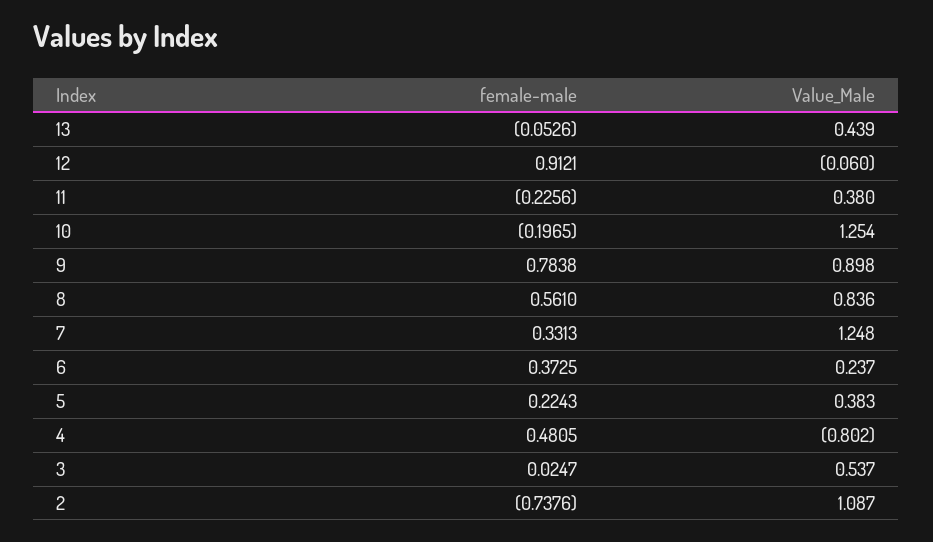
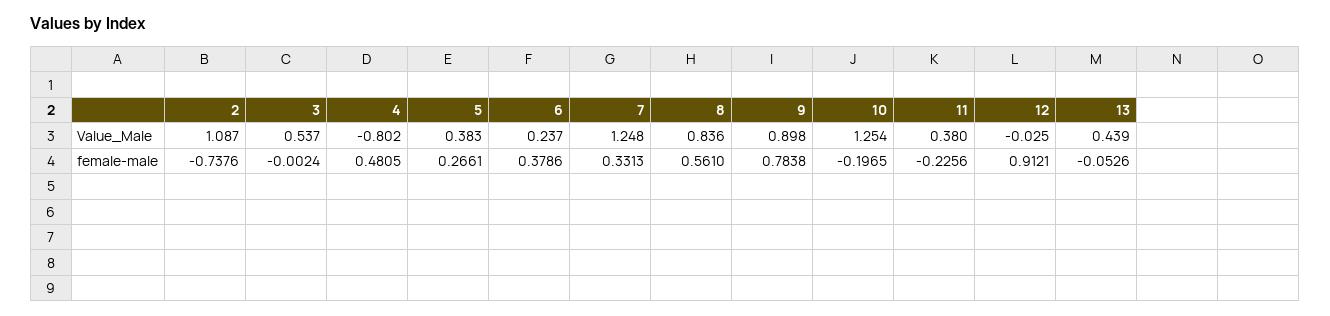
  {
    "female-male": {
      "13": -0.0526,
      "12": 0.9121,
      "11": -0.2256,
      "10": -0.1965,
      "9": 0.7838,
      "8": 0.561,
      "7": 0.3313,
-     "6": 0.3725,
+     "6": 0.3786,
-     "5": 0.2243,
+     "5": 0.2661,
      "4": 0.4805,
-     "3": 0.0247,
+     "3": -0.0024,
      "2": -0.7376
    },
    "Value_Male": {
      "13": 0.439,
-     "12": -0.06,
+     "12": -0.025,
      "11": 0.38,
      "10": 1.254,
      "9": 0.898,
      "8": 0.836,
      "7": 1.248,
      "6": 0.237,
      "5": 0.383,
      "4": -0.802,
      "3": 0.537,
      "2": 1.087
    }
  }

